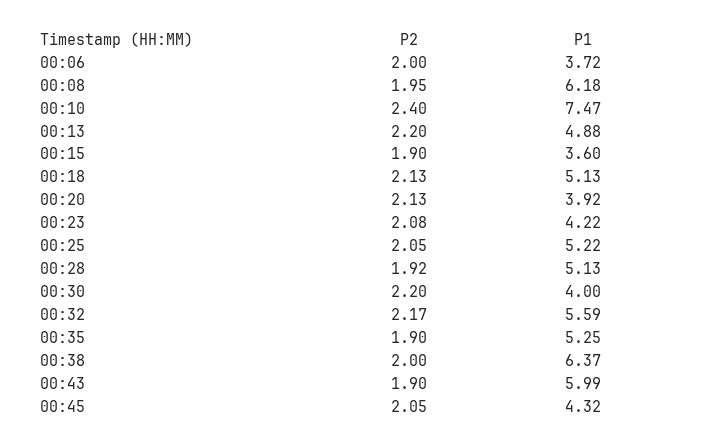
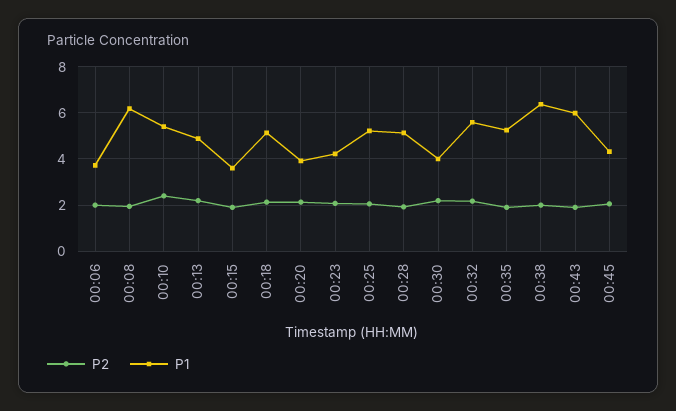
  {
    "P2": {
      "00:06": 2,
      "00:08": 1.95,
      "00:10": 2.4,
      "00:13": 2.2,
      "00:15": 1.9,
      "00:18": 2.13,
      "00:20": 2.13,
      "00:23": 2.08,
      "00:25": 2.05,
      "00:28": 1.92,
      "00:30": 2.2,
      "00:32": 2.17,
      "00:35": 1.9,
      "00:38": 2,
      "00:43": 1.9,
      "00:45": 2.05
    },
    "P1": {
      "00:06": 3.72,
      "00:08": 6.18,
-     "00:10": 7.47,
+     "00:10": 5.5,
      "00:13": 4.88,
      "00:15": 3.6,
      "00:18": 5.13,
      "00:20": 3.92,
      "00:23": 4.22,
      "00:25": 5.22,
      "00:28": 5.13,
      "00:30": 4,
      "00:32": 5.59,
      "00:35": 5.25,
      "00:38": 6.37,
      "00:43": 5.99,
      "00:45": 4.32
    }
  }

